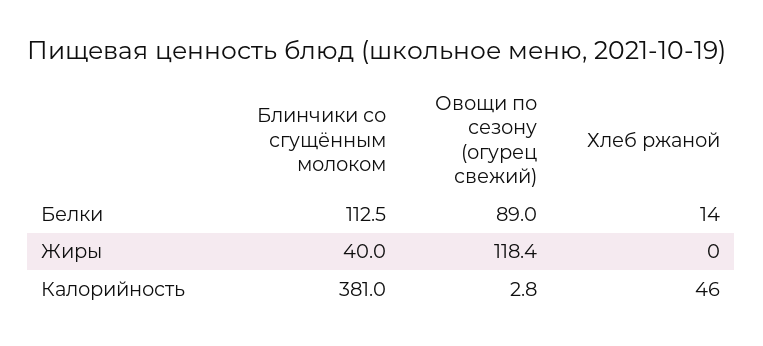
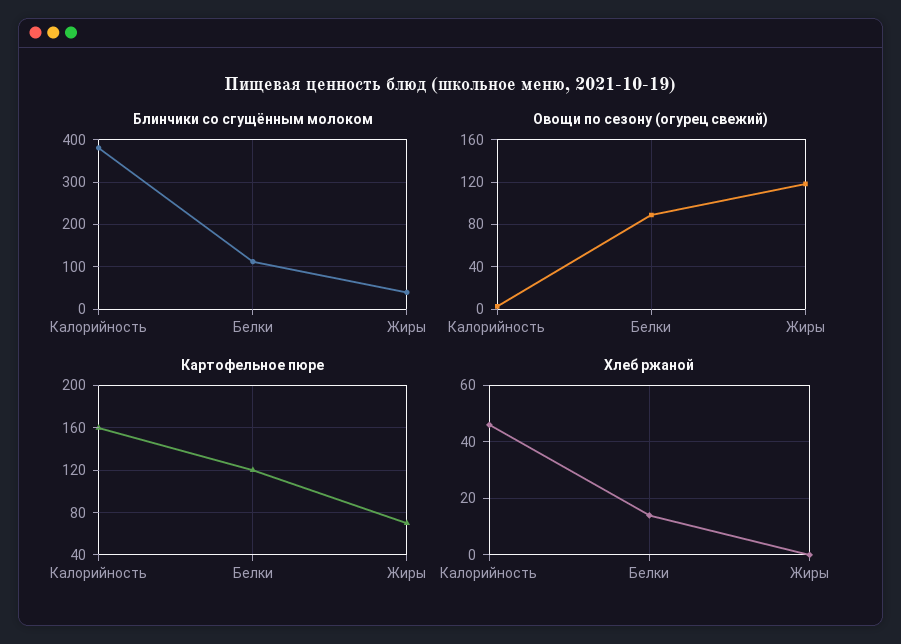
  {
    "Блинчики со сгущённым молоком": {
      "Белки": 112.5,
      "Жиры": 40,
      "Калорийность": 381
    },
    "Овощи по сезону (огурец свежий)": {
      "Белки": 89,
      "Жиры": 118.4,
      "Калорийность": 2.8
    },
    "Хлеб ржаной": {
      "Белки": 14,
      "Жиры": 0,
      "Калорийность": 46
-   }
+   },
+   "Картофельное пюре": {
+     "Калорийность": 160,
+     "Белки": 120,
+     "Жиры": 70
+   }
  }

